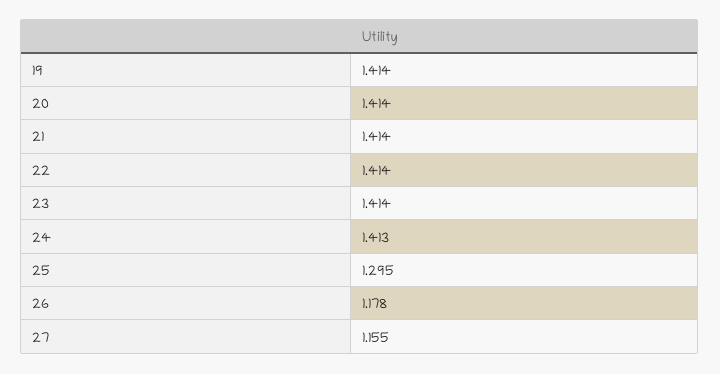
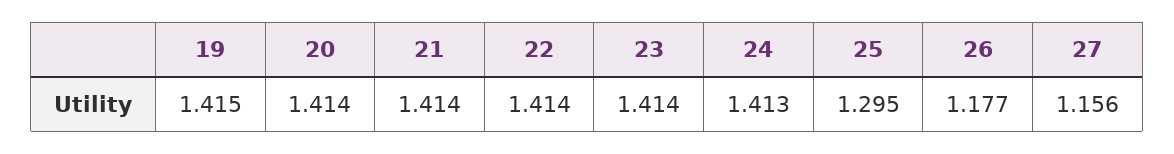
  {
-   "19": 1.414,
+   "19": 1.415,
    "20": 1.414,
    "21": 1.414,
    "22": 1.414,
    "23": 1.414,
    "24": 1.413,
    "25": 1.295,
-   "26": 1.178,
+   "26": 1.177,
-   "27": 1.155
+   "27": 1.156
  }

